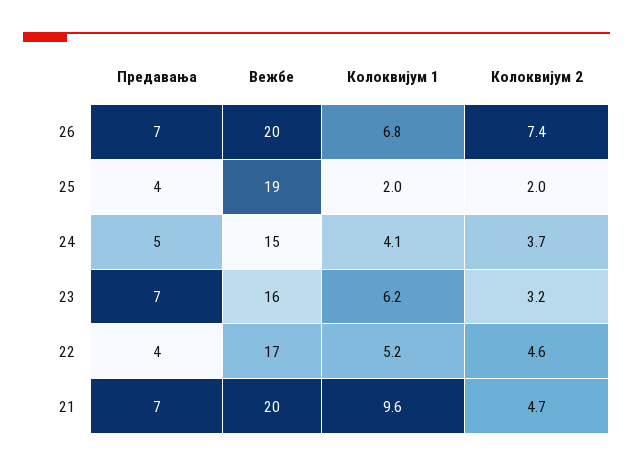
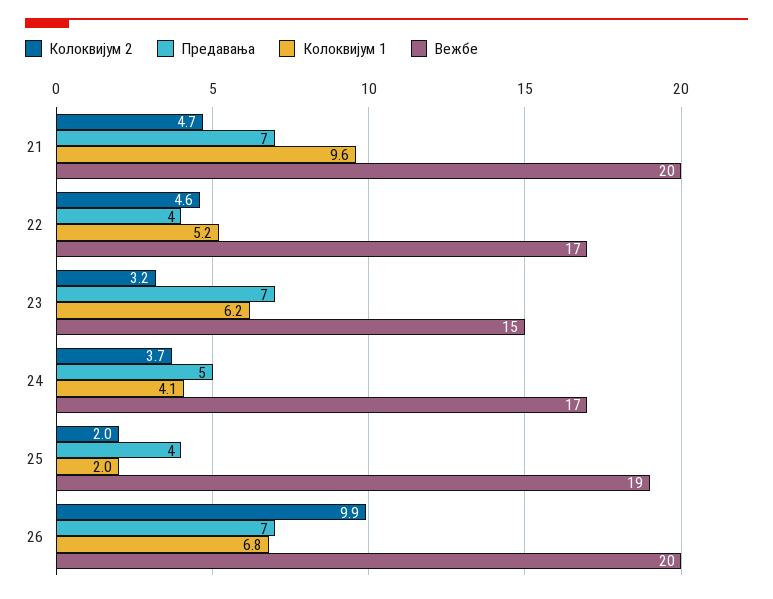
  {
    "Предавања": {
      "26": 7,
      "25": 4,
      "24": 5,
      "23": 7,
      "22": 4,
      "21": 7
    },
    "Вежбе": {
      "26": 20,
      "25": 19,
-     "24": 15,
+     "24": 17,
-     "23": 16,
+     "23": 15,
      "22": 17,
      "21": 20
    },
    "Колоквијум 1": {
      "26": 6.8,
      "25": 2,
      "24": 4.1,
      "23": 6.2,
      "22": 5.2,
      "21": 9.6
    },
    "Колоквијум 2": {
-     "26": 7.4,
+     "26": 9.9,
      "25": 2,
      "24": 3.7,
      "23": 3.2,
      "22": 4.6,
      "21": 4.7
    }
  }

